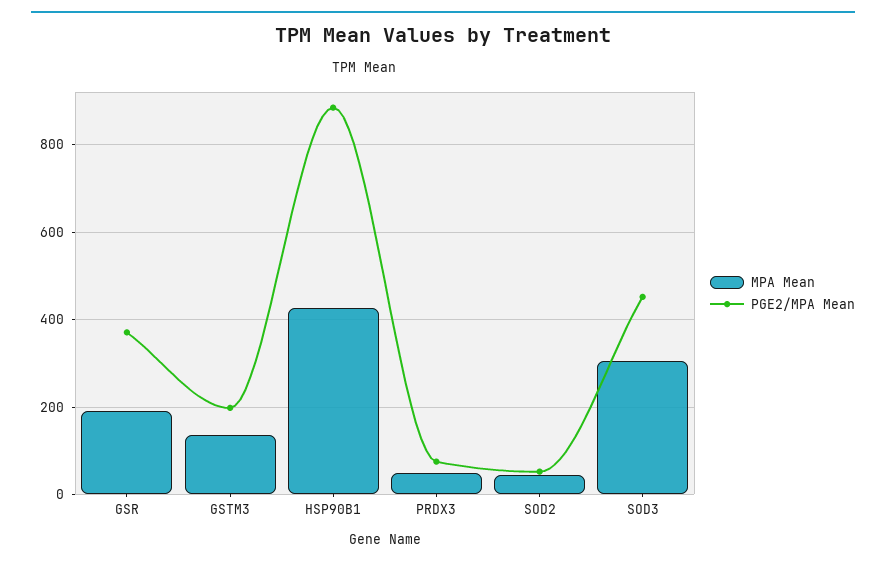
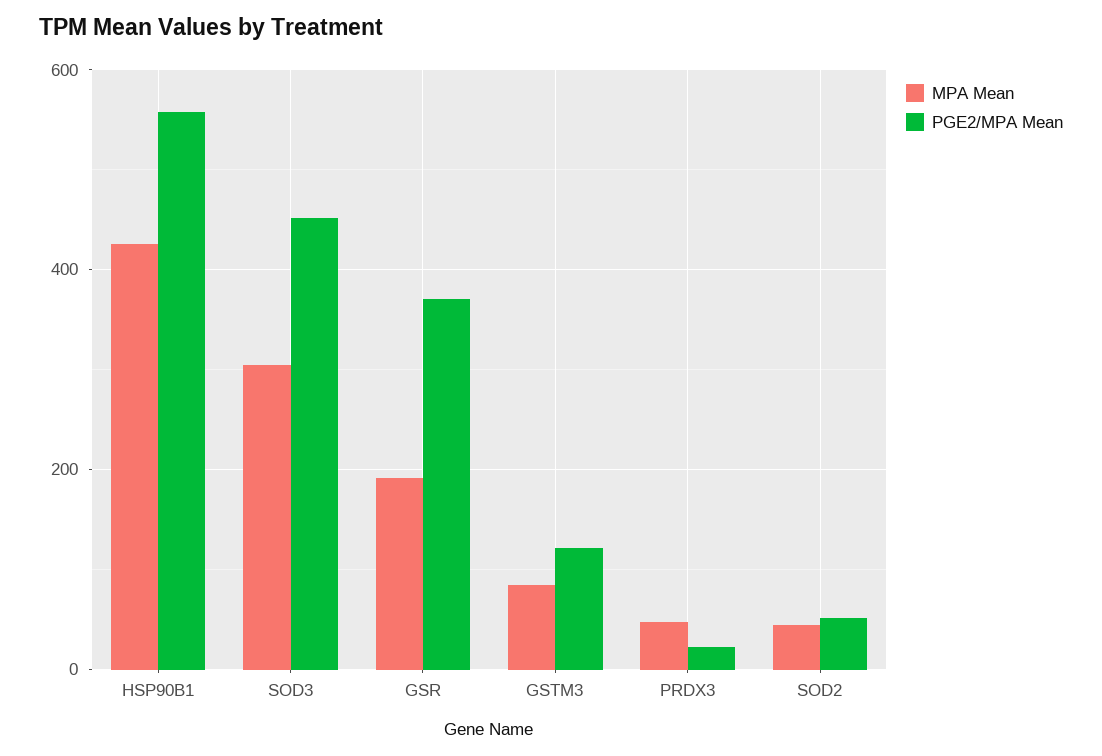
  {
    "MPA Mean": {
      "GSR": 200,
-     "GSTM3": 140,
+     "GSTM3": 80,
      "HSP90B1": 420,
      "PRDX3": 40,
      "SOD2": 40,
      "SOD3": 300
    },
    "PGE2/MPA Mean": {
      "GSR": 380,
-     "GSTM3": 200,
+     "GSTM3": 120,
-     "HSP90B1": 880,
+     "HSP90B1": 560,
-     "PRDX3": 80,
+     "PRDX3": 20,
      "SOD2": 60,
      "SOD3": 460
    }
  }

